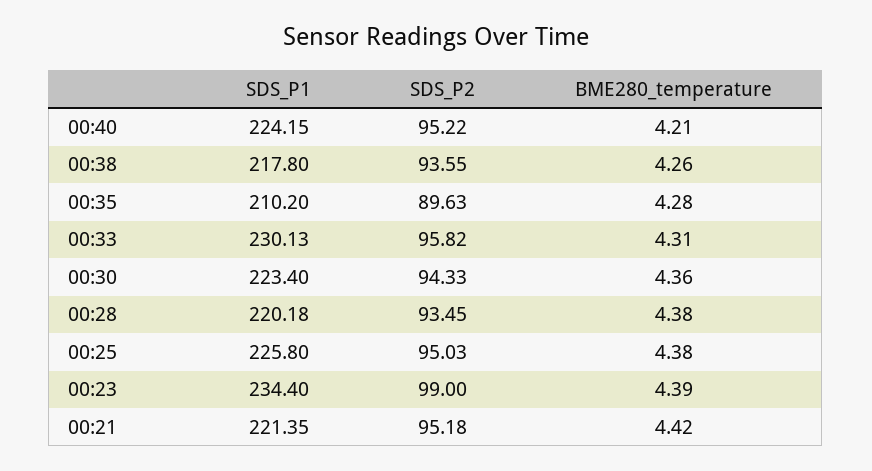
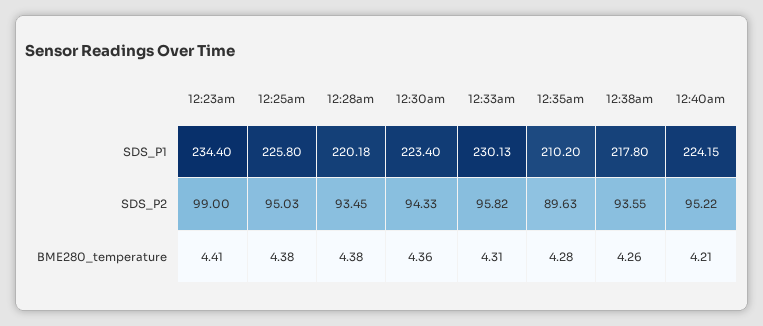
  {
    "SDS_P1": {
      "00:40": 224.15,
      "00:38": 217.8,
      "00:35": 210.2,
      "00:33": 230.13,
      "00:30": 223.4,
      "00:28": 220.18,
      "00:25": 225.8,
-     "00:23": 234.4,
+     "00:23": 234.4
-     "00:21": 221.35
    },
    "SDS_P2": {
      "00:40": 95.22,
      "00:38": 93.55,
      "00:35": 89.63,
      "00:33": 95.82,
      "00:30": 94.33,
      "00:28": 93.45,
      "00:25": 95.03,
-     "00:23": 99,
+     "00:23": 99
-     "00:21": 95.18
    },
    "BME280_temperature": {
      "00:40": 4.21,
      "00:38": 4.26,
      "00:35": 4.28,
      "00:33": 4.31,
      "00:30": 4.36,
      "00:28": 4.38,
      "00:25": 4.38,
-     "00:23": 4.39,
+     "00:23": 4.41
-     "00:21": 4.42
    }
  }

